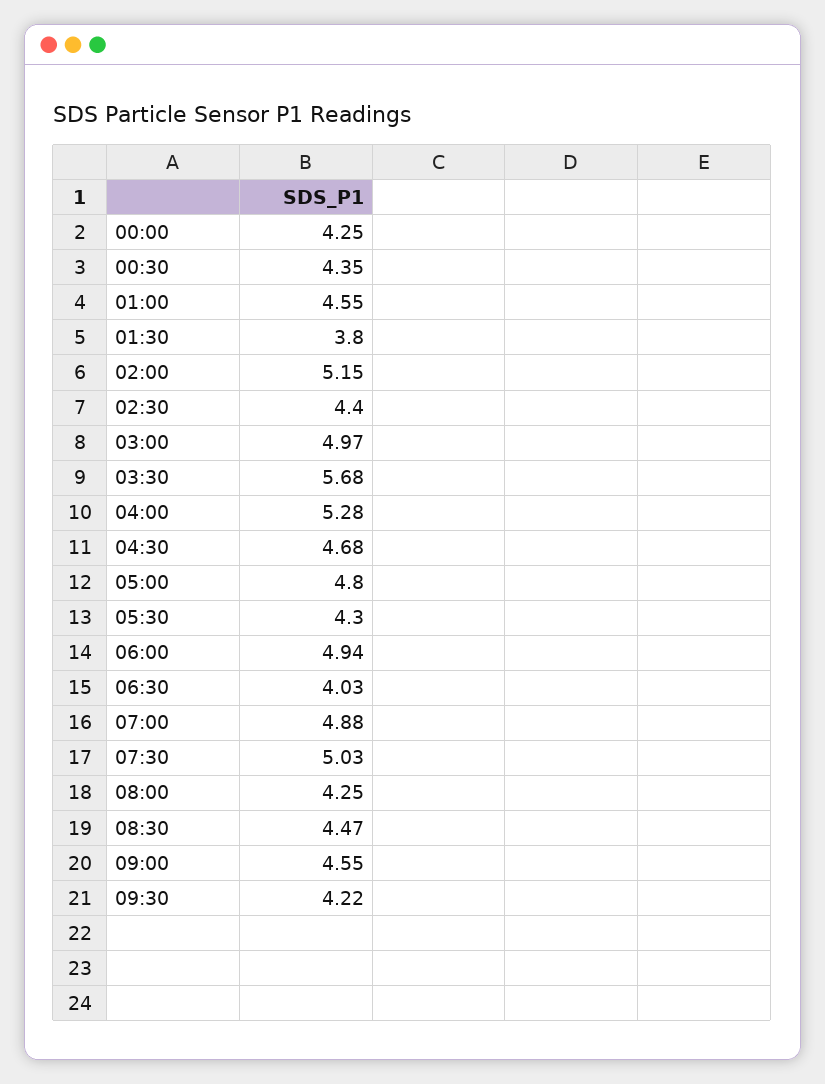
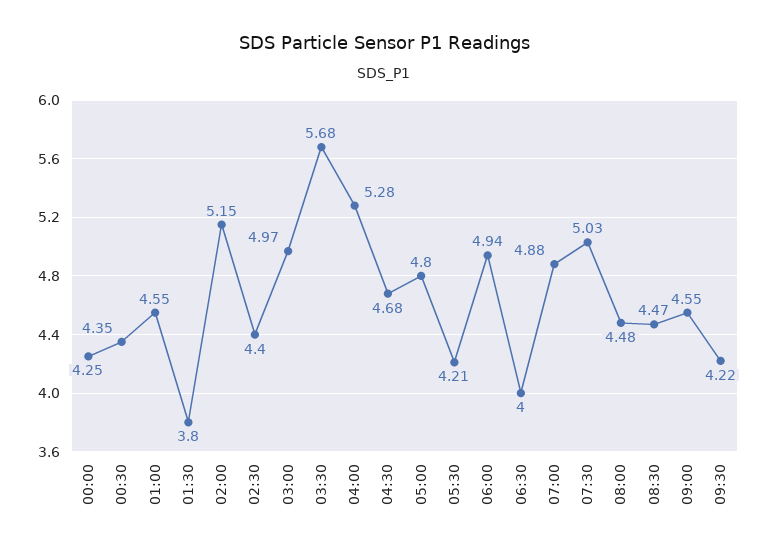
  {
    "00:00": 4.25,
    "00:30": 4.35,
    "01:00": 4.55,
    "01:30": 3.8,
    "02:00": 5.15,
    "02:30": 4.4,
    "03:00": 4.97,
    "03:30": 5.68,
    "04:00": 5.28,
    "04:30": 4.68,
    "05:00": 4.8,
-   "05:30": 4.3,
+   "05:30": 4.21,
    "06:00": 4.94,
-   "06:30": 4.03,
+   "06:30": 4,
    "07:00": 4.88,
    "07:30": 5.03,
-   "08:00": 4.25,
+   "08:00": 4.48,
    "08:30": 4.47,
    "09:00": 4.55,
    "09:30": 4.22
  }

